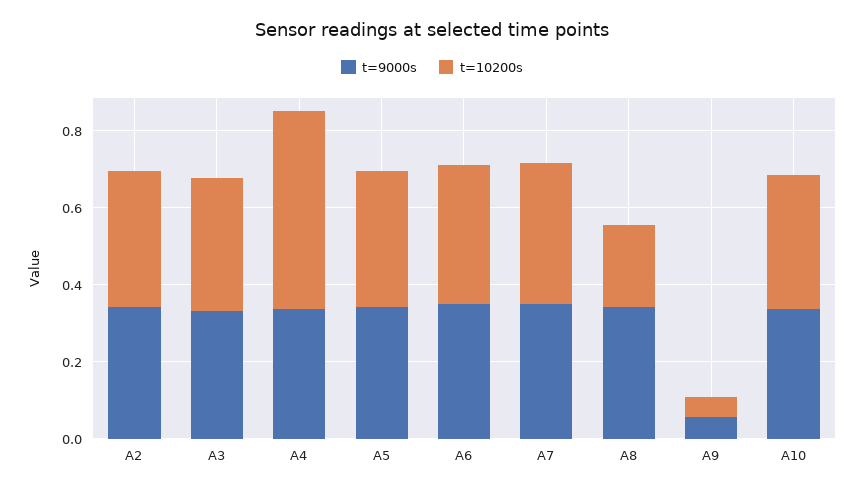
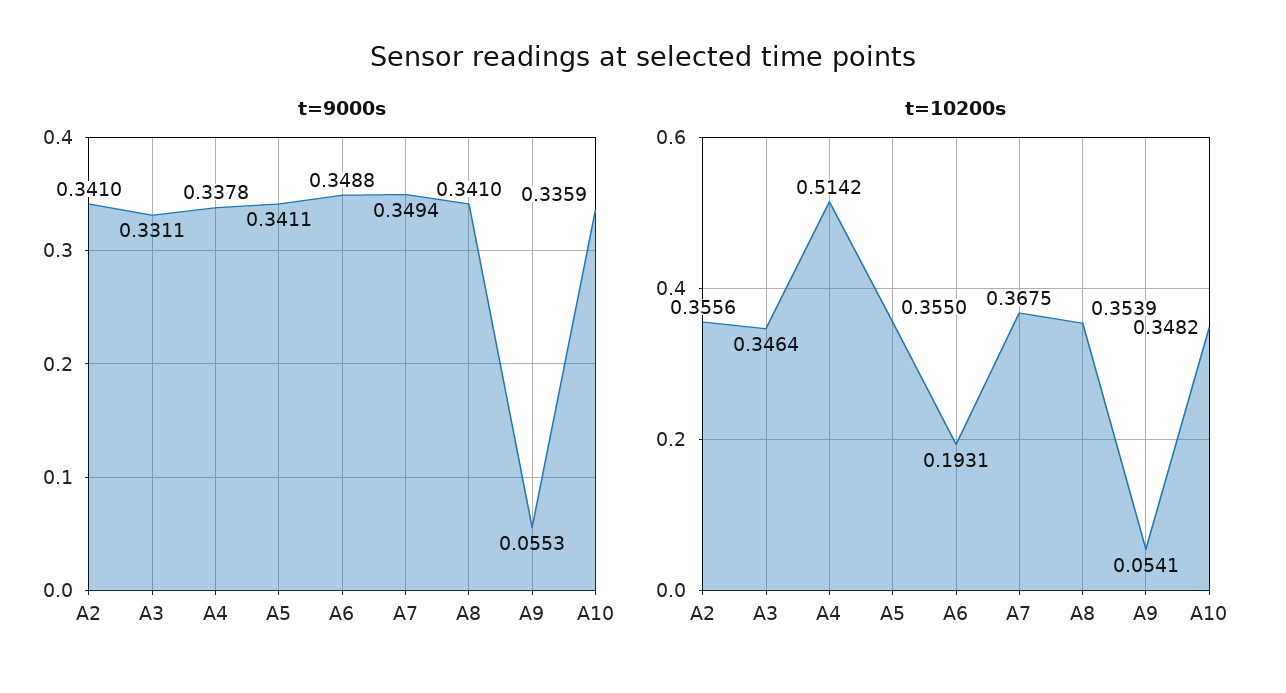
  {
    "t=9000s": {
      "A2": 0.341,
      "A3": 0.3311,
      "A4": 0.3378,
      "A5": 0.3411,
      "A6": 0.3488,
      "A7": 0.3494,
      "A8": 0.341,
      "A9": 0.0553,
      "A10": 0.3359
    },
    "t=10200s": {
      "A2": 0.3556,
      "A3": 0.3464,
      "A4": 0.5142,
      "A5": 0.355,
-     "A6": 0.35,
+     "A6": 0.1931,
      "A7": 0.3675,
-     "A8": 0.2,
+     "A8": 0.3539,
      "A9": 0.0541,
      "A10": 0.3482
    }
  }

